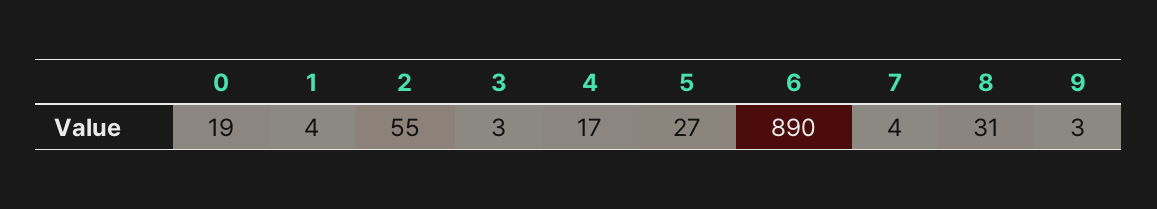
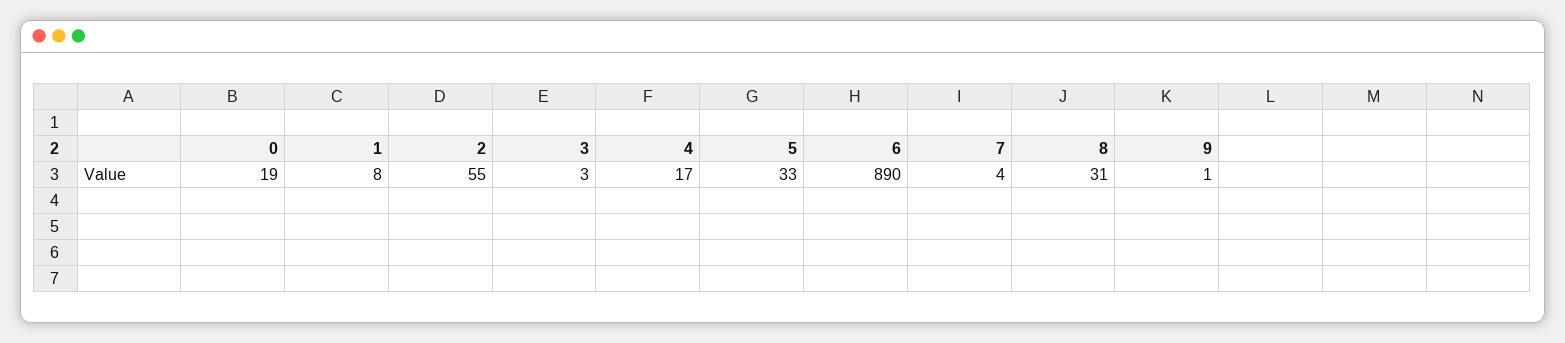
  {
    "0": 19,
-   "1": 4,
+   "1": 8,
    "2": 55,
    "3": 3,
    "4": 17,
-   "5": 27,
+   "5": 33,
    "6": 890,
    "7": 4,
    "8": 31,
-   "9": 3
+   "9": 1
  }

